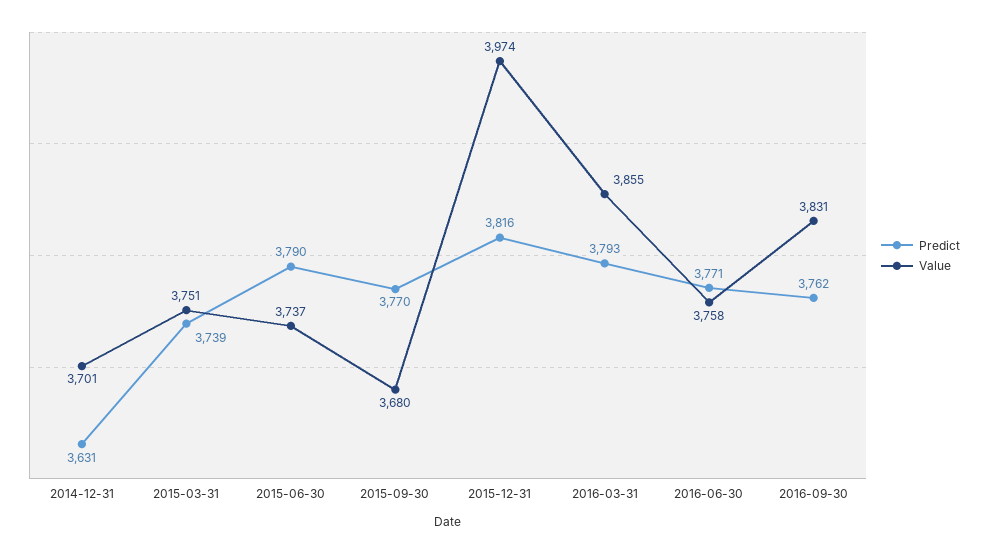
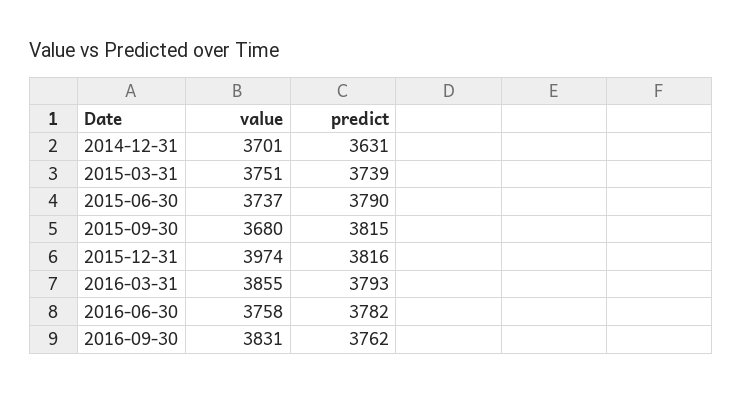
  {
    "Predict": {
      "2014-12-31": 3631,
      "2015-03-31": 3739,
      "2015-06-30": 3790,
-     "2015-09-30": 3770,
+     "2015-09-30": 3815,
      "2015-12-31": 3816,
      "2016-03-31": 3793,
-     "2016-06-30": 3771,
+     "2016-06-30": 3782,
      "2016-09-30": 3762
    },
    "Value": {
      "2014-12-31": 3701,
      "2015-03-31": 3751,
      "2015-06-30": 3737,
      "2015-09-30": 3680,
      "2015-12-31": 3974,
      "2016-03-31": 3855,
      "2016-06-30": 3758,
      "2016-09-30": 3831
    }
  }

